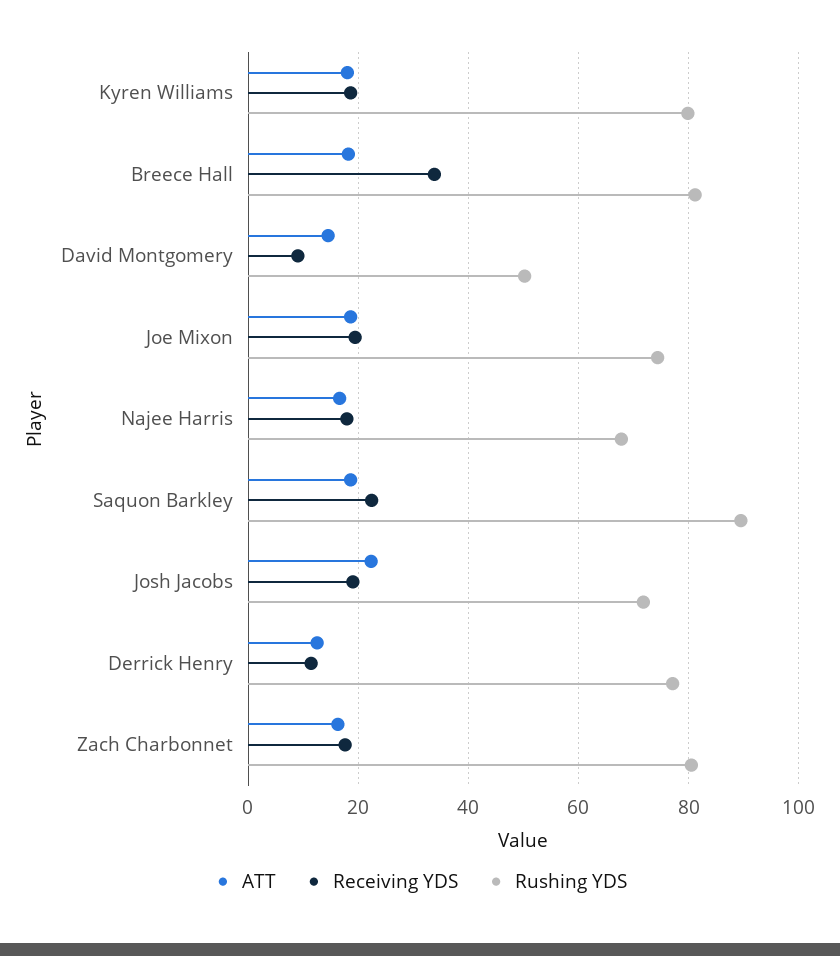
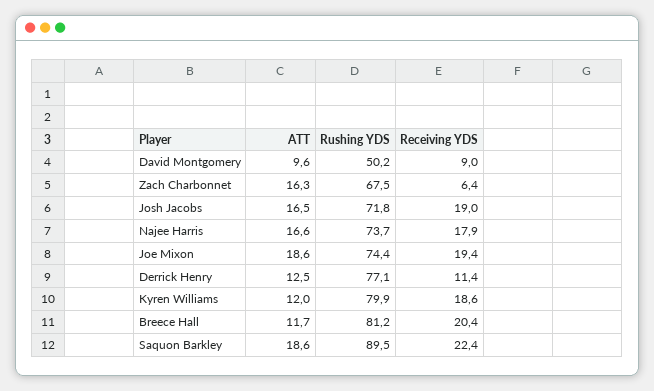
  {
    "ATT": {
-     "Kyren Williams": 18,
+     "Kyren Williams": 12,
-     "Breece Hall": 18,
+     "Breece Hall": 11.7,
-     "David Montgomery": 14,
+     "David Montgomery": 9.6,
      "Joe Mixon": 18.6,
      "Najee Harris": 16.6,
      "Saquon Barkley": 18.6,
-     "Josh Jacobs": 22,
+     "Josh Jacobs": 16.5,
      "Derrick Henry": 12.5,
      "Zach Charbonnet": 16.3
    },
    "Receiving YDS": {
      "Kyren Williams": 18.6,
-     "Breece Hall": 34,
+     "Breece Hall": 20.4,
      "David Montgomery": 9,
      "Joe Mixon": 19.4,
      "Najee Harris": 17.9,
      "Saquon Barkley": 22.4,
      "Josh Jacobs": 19,
      "Derrick Henry": 11.4,
-     "Zach Charbonnet": 18
+     "Zach Charbonnet": 6.4
    },
    "Rushing YDS": {
      "Kyren Williams": 79.9,
      "Breece Hall": 81.2,
      "David Montgomery": 50.2,
      "Joe Mixon": 74.4,
-     "Najee Harris": 68,
+     "Najee Harris": 73.7,
      "Saquon Barkley": 89.5,
      "Josh Jacobs": 71.8,
      "Derrick Henry": 77.1,
-     "Zach Charbonnet": 80
+     "Zach Charbonnet": 67.5
    }
  }

